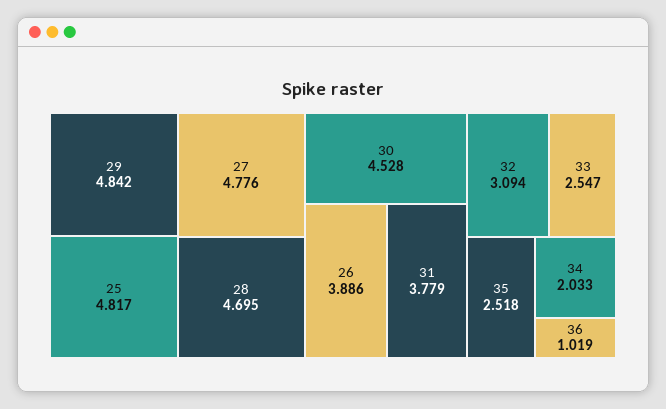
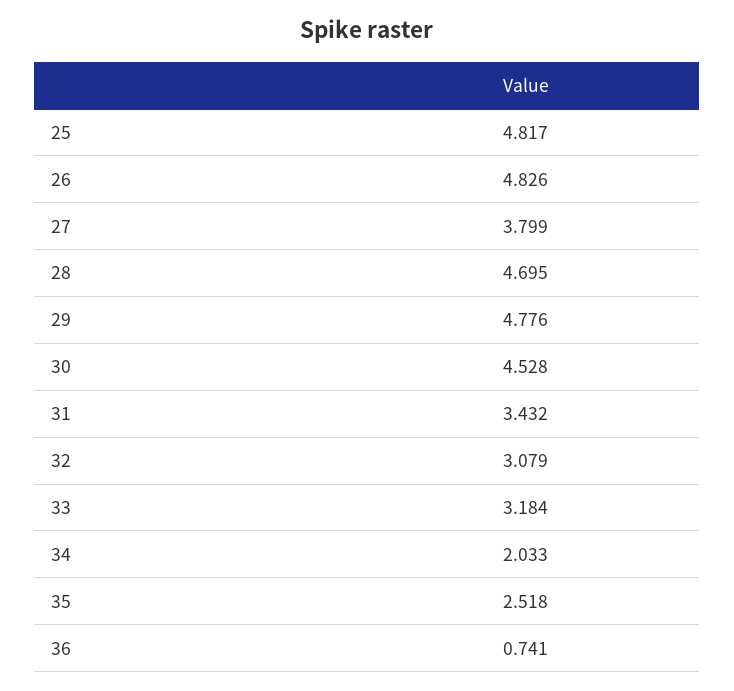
  {
-   "29": 4.842,
+   "29": 4.776,
    "25": 4.817,
-   "27": 4.776,
+   "27": 3.799,
    "28": 4.695,
    "30": 4.528,
-   "26": 3.886,
+   "26": 4.826,
-   "31": 3.779,
+   "31": 3.432,
-   "32": 3.094,
+   "32": 3.079,
-   "33": 2.547,
+   "33": 3.184,
    "35": 2.518,
    "34": 2.033,
-   "36": 1.019
+   "36": 0.741
  }

